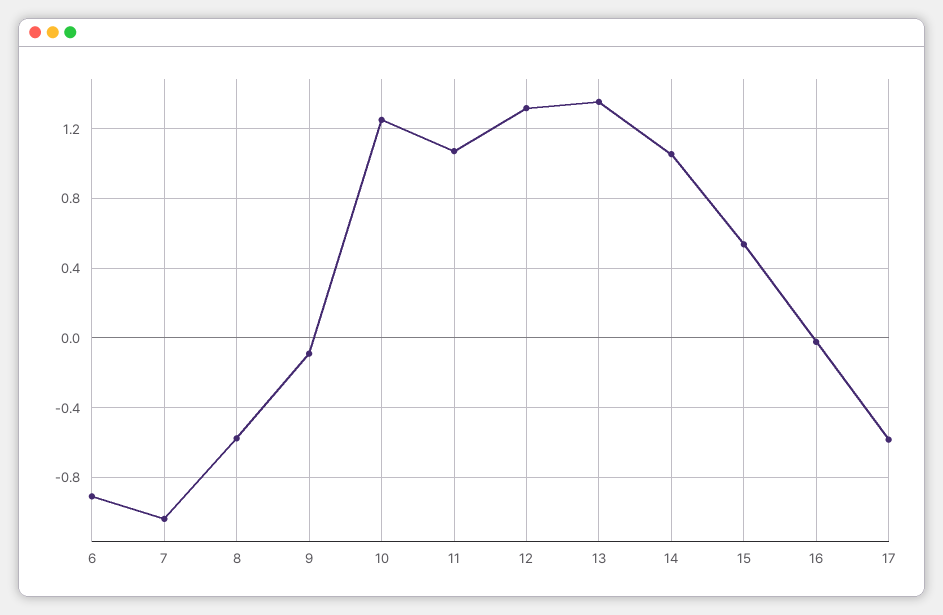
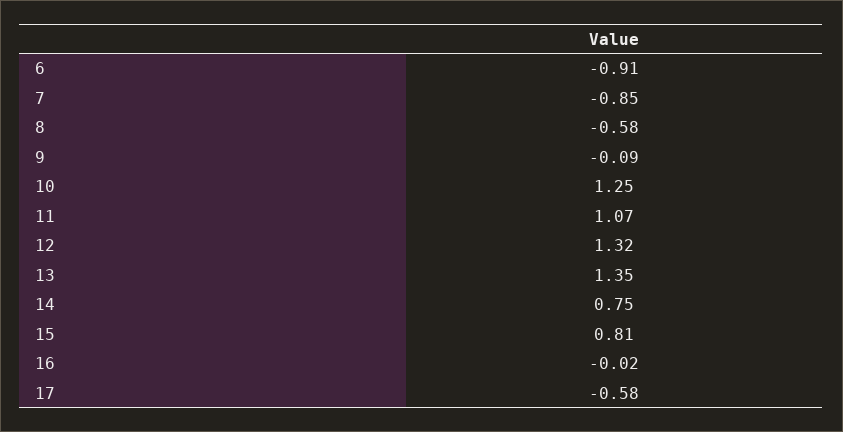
  {
    "6": -0.91,
-   "7": -1.05,
+   "7": -0.85,
    "8": -0.58,
    "9": -0.09,
    "10": 1.25,
    "11": 1.07,
    "12": 1.32,
    "13": 1.35,
-   "14": 1.05,
+   "14": 0.75,
-   "15": 0.55,
+   "15": 0.81,
    "16": -0.02,
    "17": -0.58
  }

